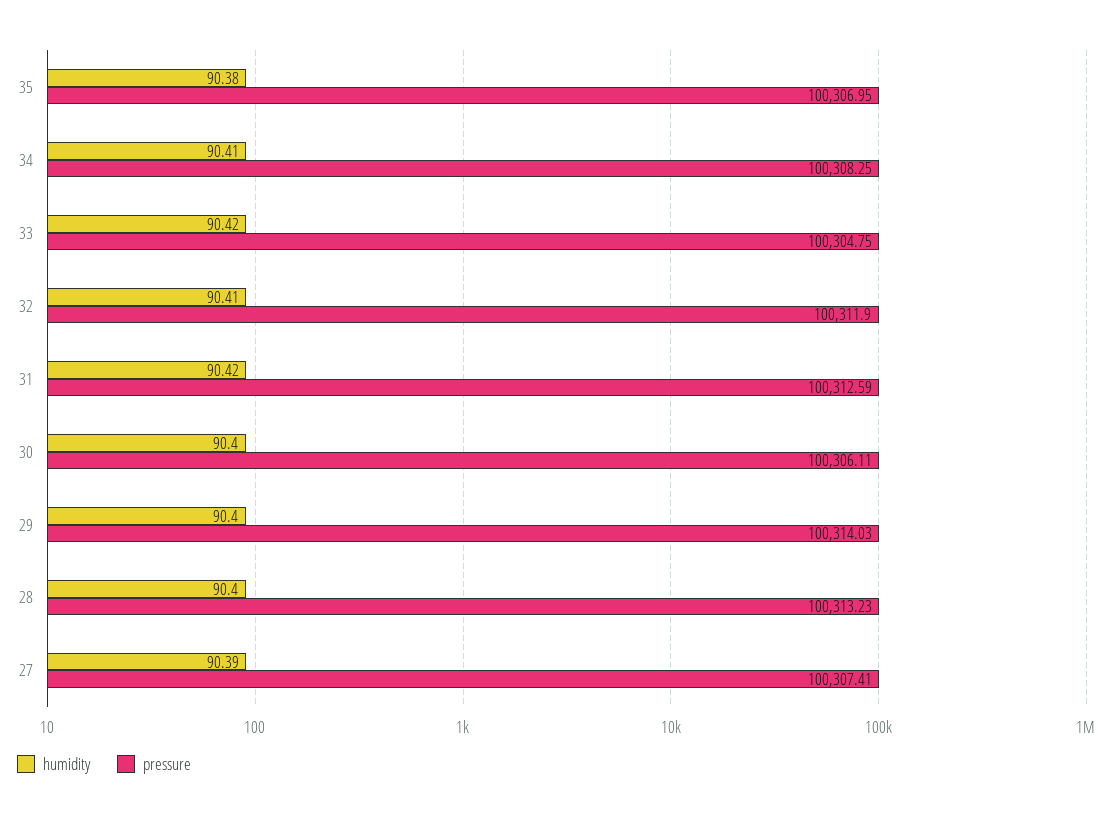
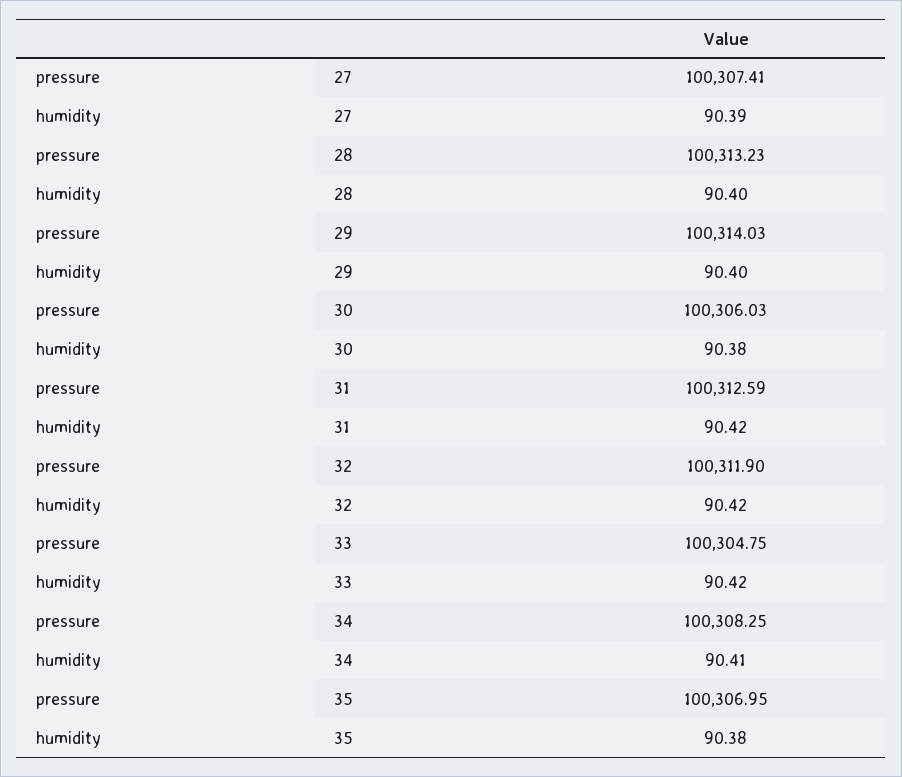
  {
    "humidity": {
      "35": 90.38,
      "34": 90.41,
      "33": 90.42,
-     "32": 90.41,
+     "32": 90.42,
      "31": 90.42,
-     "30": 90.4,
+     "30": 90.38,
      "29": 90.4,
      "28": 90.4,
      "27": 90.39
    },
    "pressure": {
      "35": 100306.95,
      "34": 100308.25,
      "33": 100304.75,
      "32": 100311.9,
      "31": 100312.59,
-     "30": 100306.11,
+     "30": 100306.03,
      "29": 100314.03,
      "28": 100313.23,
      "27": 100307.41
    }
  }

